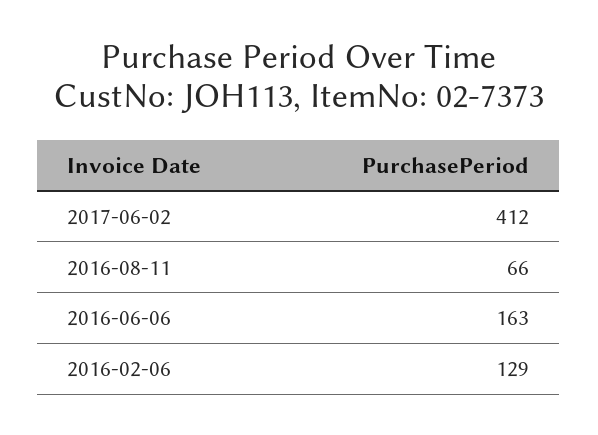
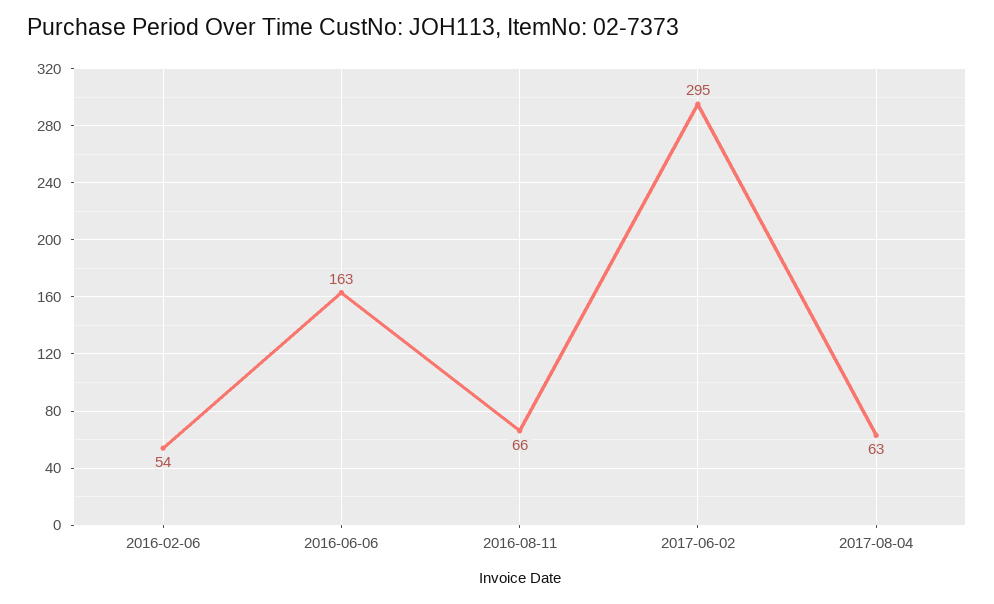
  {
-   "2017-06-02": 412,
+   "2017-06-02": 295,
    "2016-08-11": 66,
    "2016-06-06": 163,
-   "2016-02-06": 129
+   "2016-02-06": 54,
+   "2017-08-04": 63
  }

